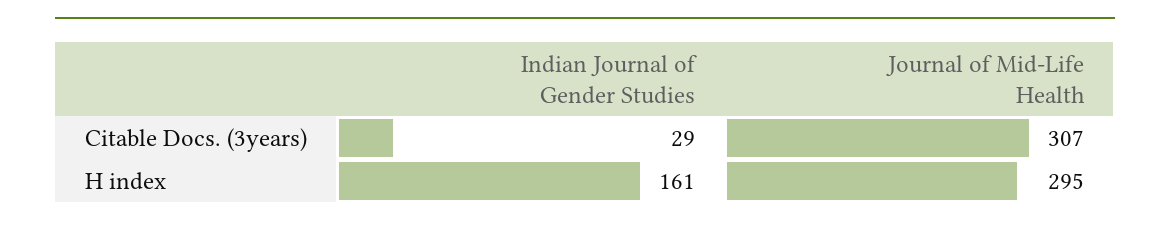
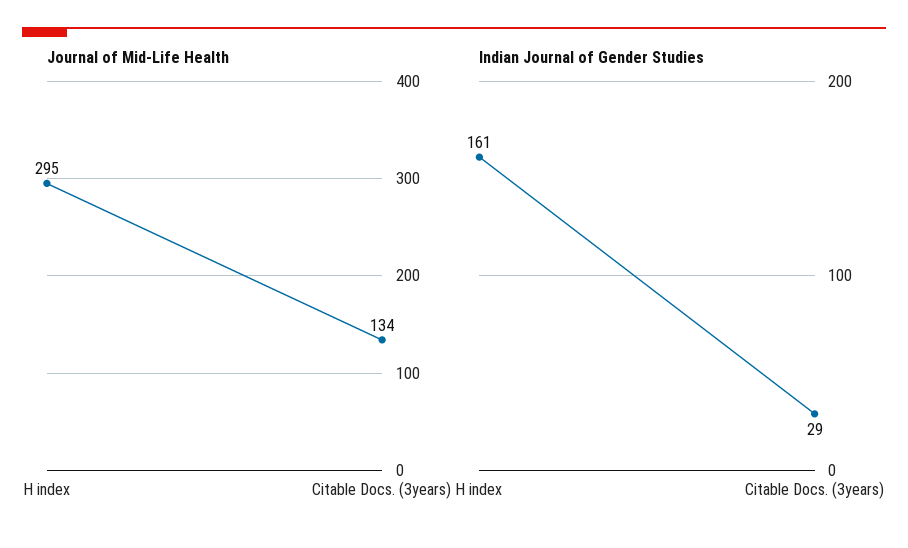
  {
    "Indian Journal of Gender Studies": {
      "Citable Docs. (3years)": 29,
      "H index": 161
    },
    "Journal of Mid-Life Health": {
-     "Citable Docs. (3years)": 307,
+     "Citable Docs. (3years)": 134,
      "H index": 295
    }
  }

